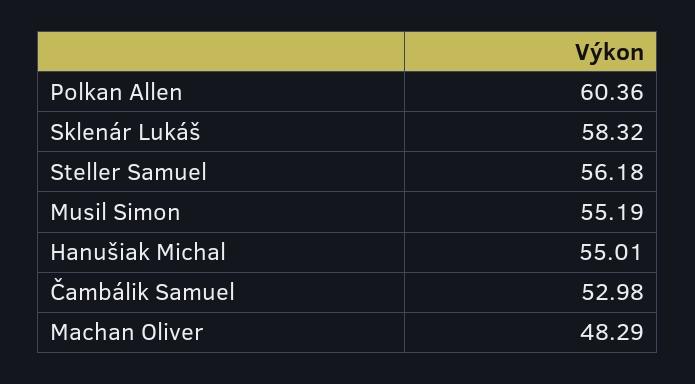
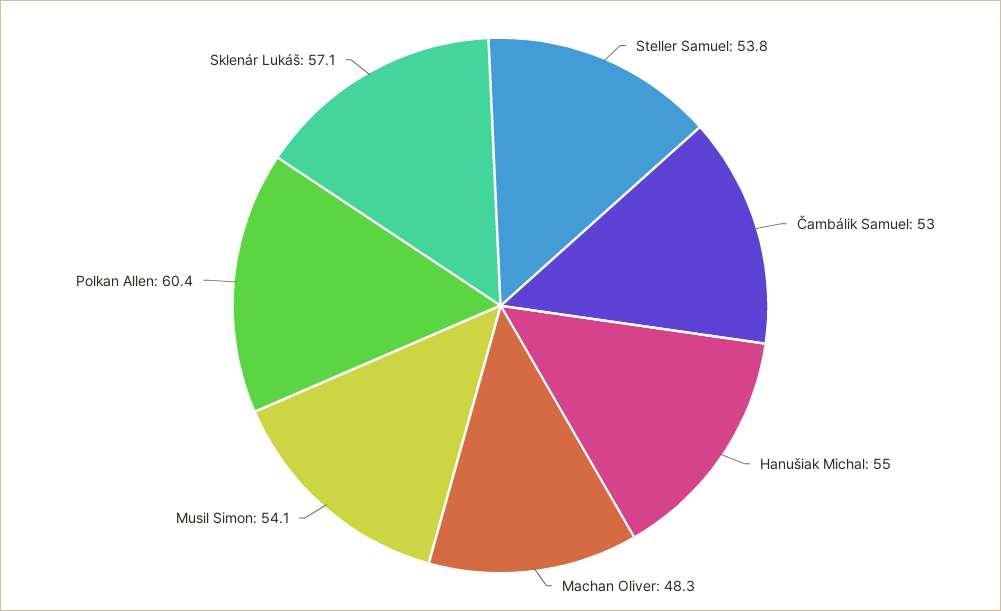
  {
    "Polkan Allen": 60.36,
-   "Sklenár Lukáš": 58.32,
+   "Sklenár Lukáš": 57.1,
-   "Steller Samuel": 56.18,
+   "Steller Samuel": 53.8,
-   "Musil Simon": 55.19,
+   "Musil Simon": 54.1,
    "Hanušiak Michal": 55.01,
    "Čambálik Samuel": 52.98,
    "Machan Oliver": 48.29
  }

